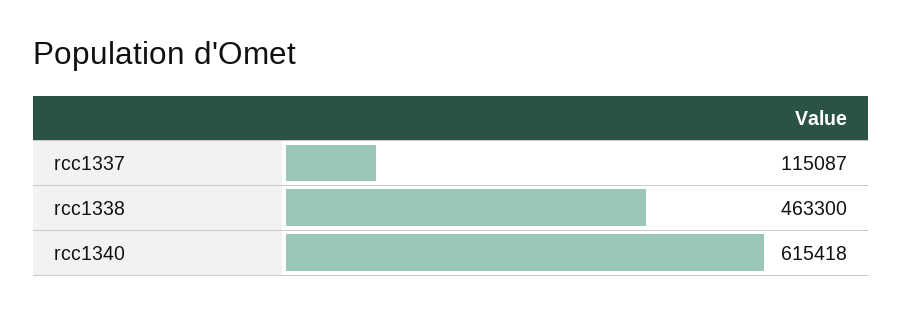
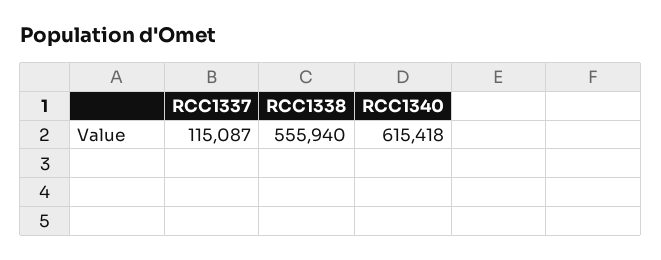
  {
    "rcc1337": 115087,
-   "rcc1338": 463300,
+   "rcc1338": 555940,
    "rcc1340": 615418
  }

